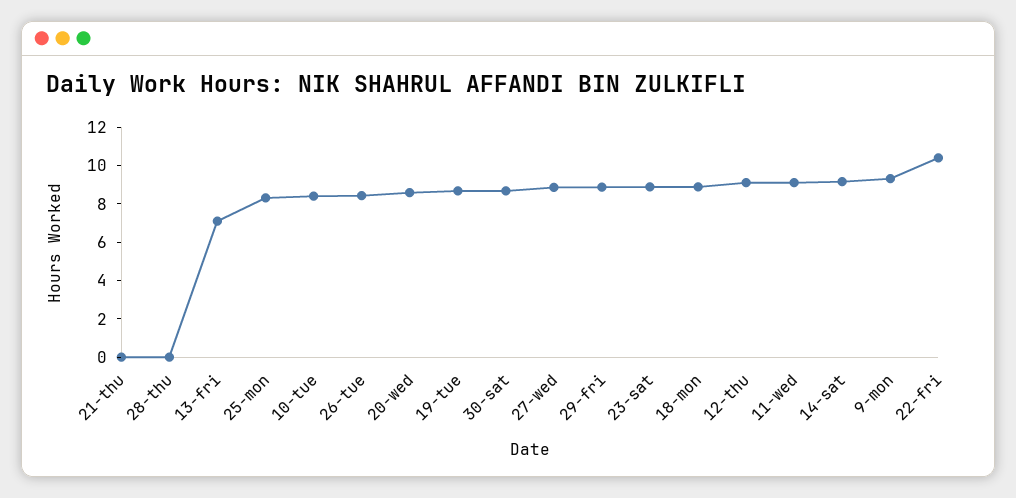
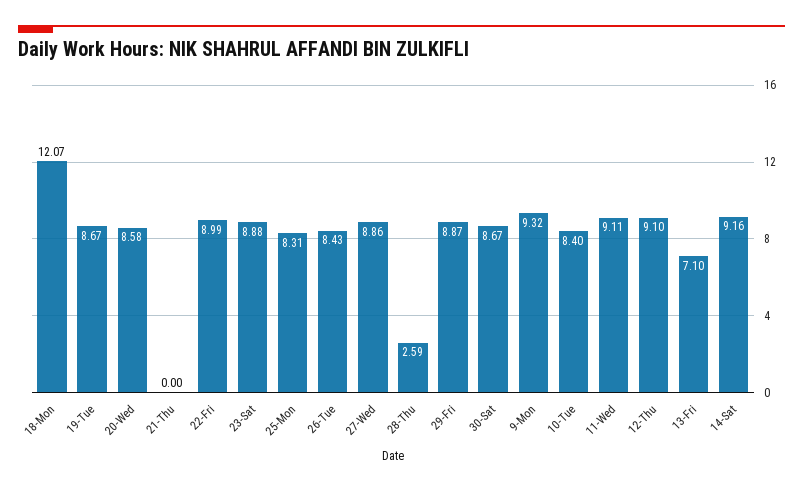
  {
    "21-thu": 0,
-   "28-thu": 0,
+   "28-thu": 2.59,
    "13-fri": 7.1,
    "25-mon": 8.31,
    "10-tue": 8.4,
    "26-tue": 8.43,
    "20-wed": 8.58,
    "19-tue": 8.67,
    "30-sat": 8.67,
    "27-wed": 8.86,
    "29-fri": 8.87,
    "23-sat": 8.88,
-   "18-mon": 9,
+   "18-mon": 12.07,
    "12-thu": 9.1,
    "11-wed": 9.11,
    "14-sat": 9.16,
    "9-mon": 9.32,
-   "22-fri": 10.5
+   "22-fri": 8.99
  }

